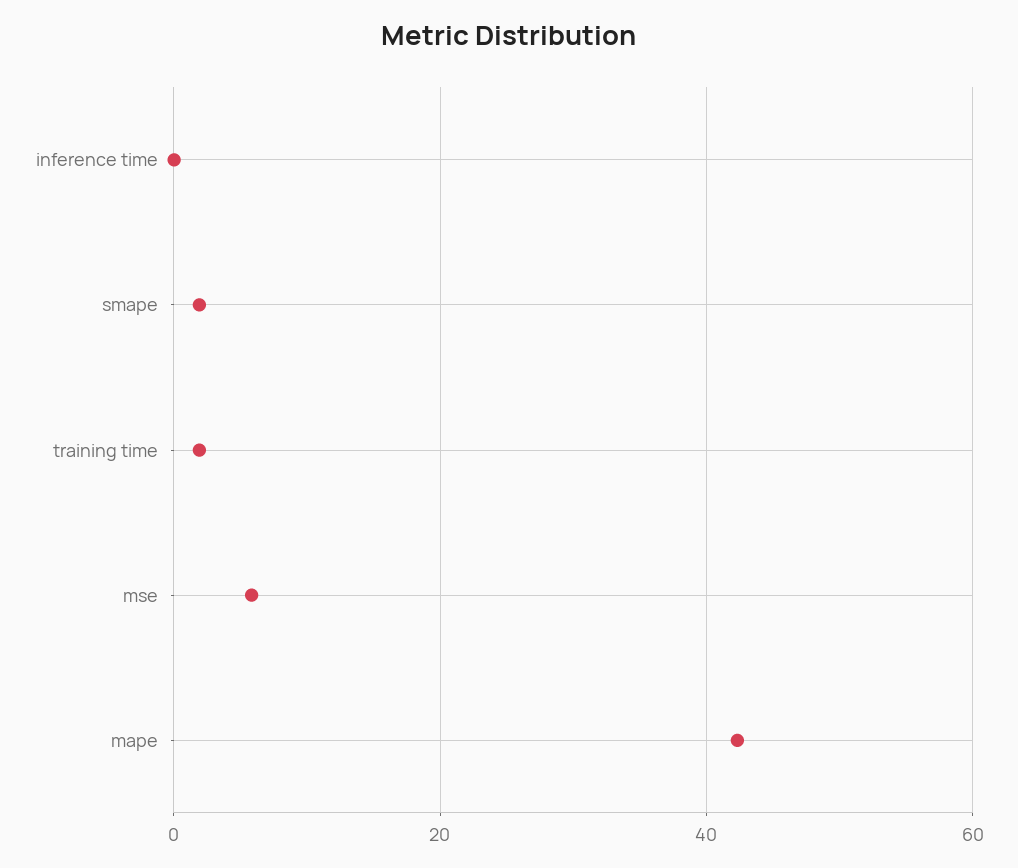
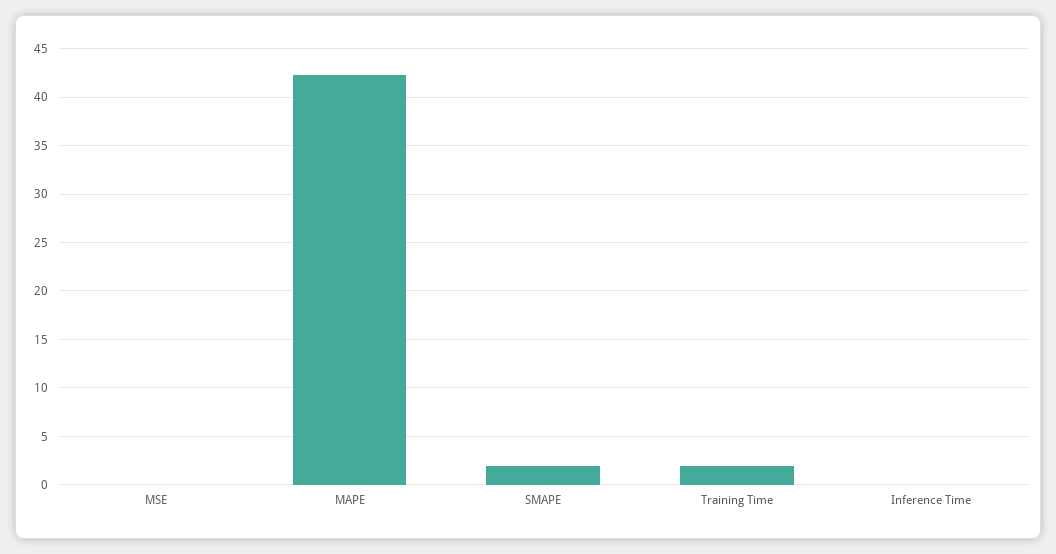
  {
    "inference time": 0,
    "smape": 2,
    "training time": 2,
-   "mse": 6,
+   "mse": 0,
    "mape": 42
  }

